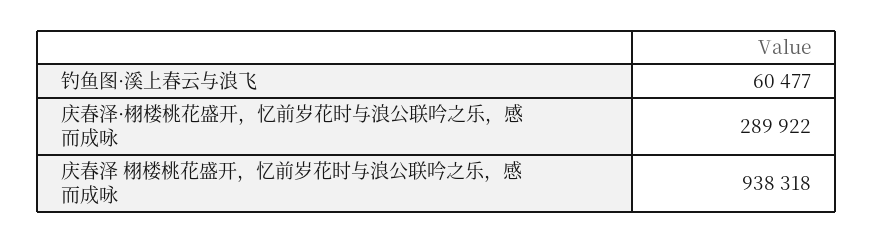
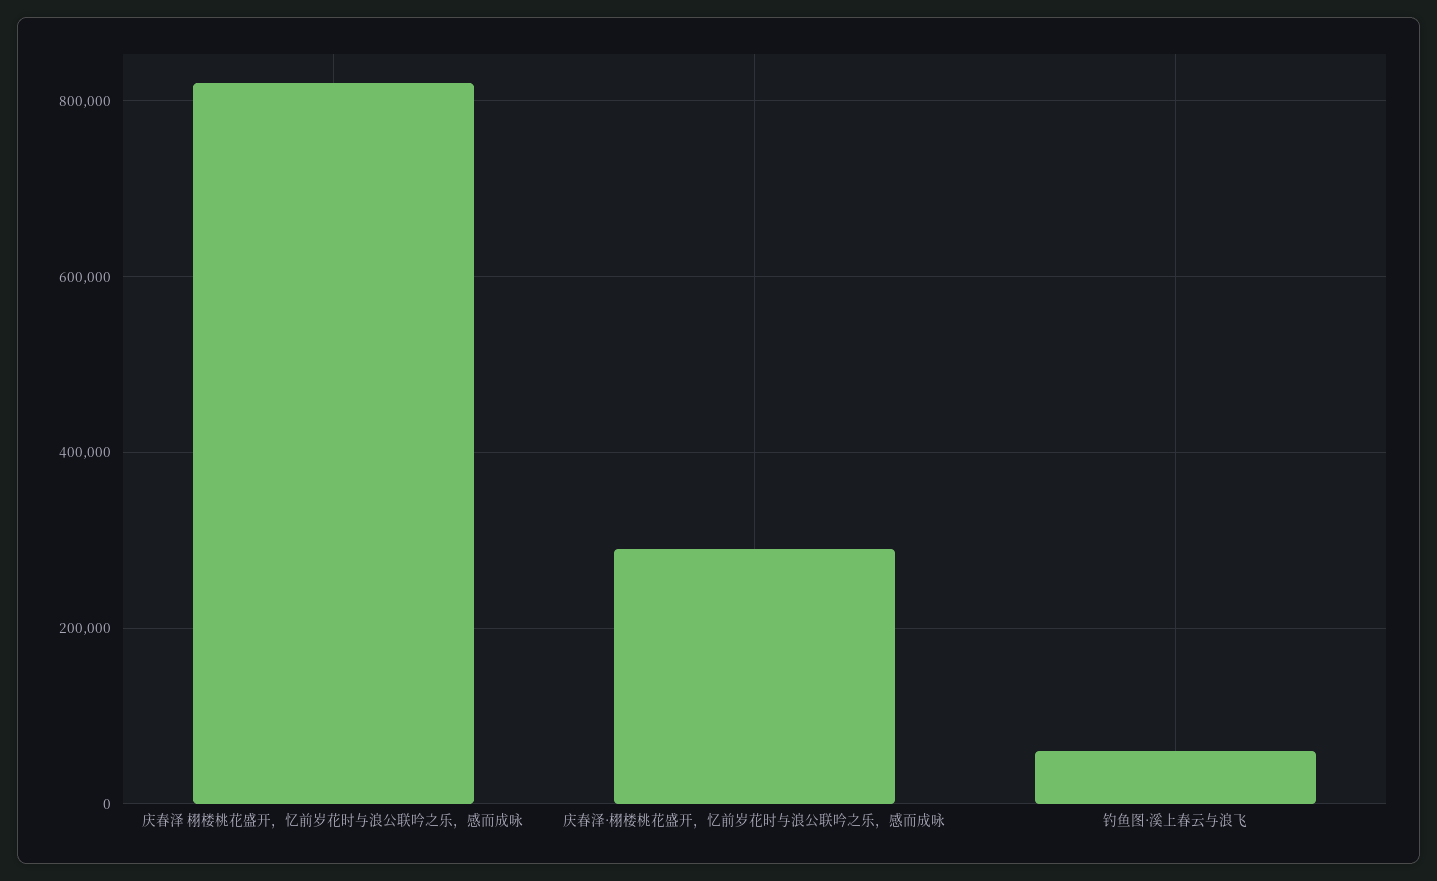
  {
    "钓鱼图·溪上春云与浪飞": 60477,
    "庆春泽·栩楼桃花盛开，忆前岁花时与浪公联吟之乐，感而成咏": 289922,
-   "庆春泽 栩楼桃花盛开，忆前岁花时与浪公联吟之乐，感而成咏": 938318
+   "庆春泽 栩楼桃花盛开，忆前岁花时与浪公联吟之乐，感而成咏": 820000
  }

